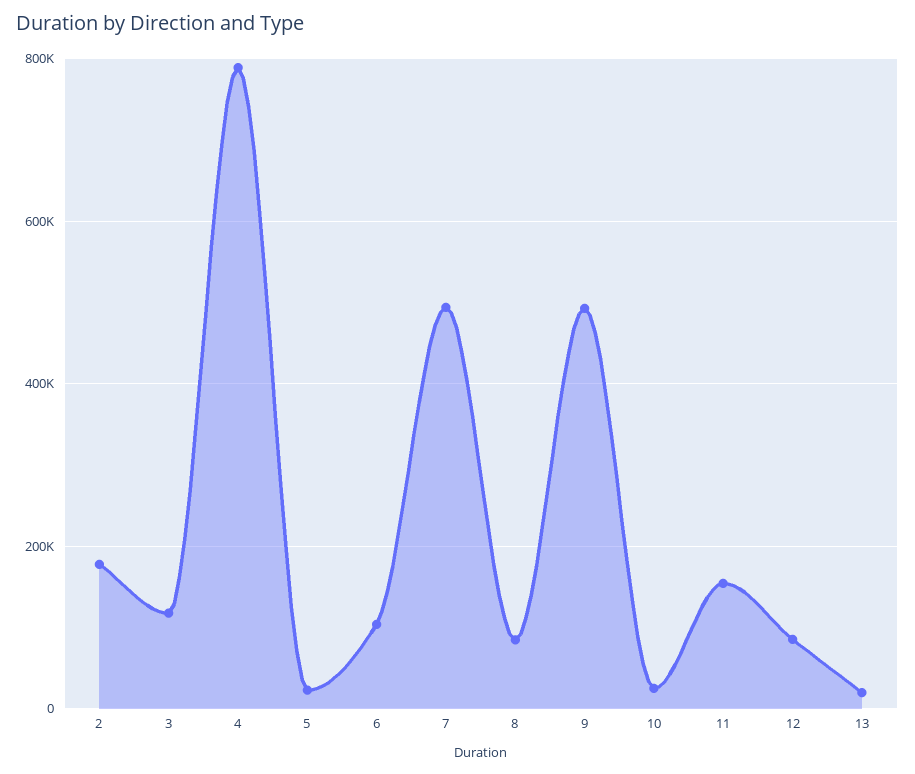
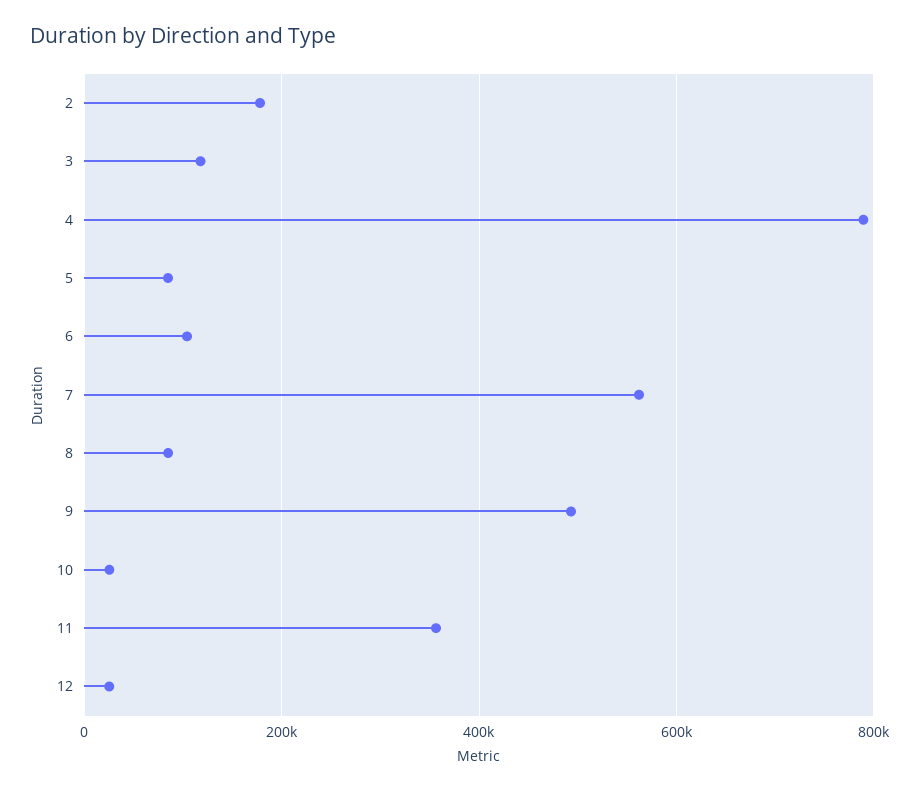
  {
    "2": 180000,
    "3": 120000,
    "4": 780000,
-   "5": 20000,
+   "5": 80000,
    "6": 100000,
-   "7": 500000,
+   "7": 560000,
    "8": 80000,
    "9": 500000,
    "10": 20000,
-   "11": 160000,
+   "11": 360000,
-   "12": 80000,
+   "12": 20000
-   "13": 20000
  }

